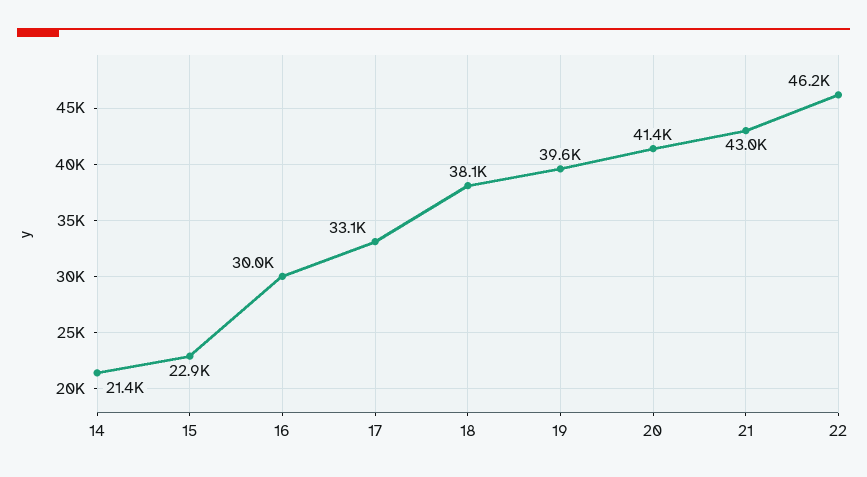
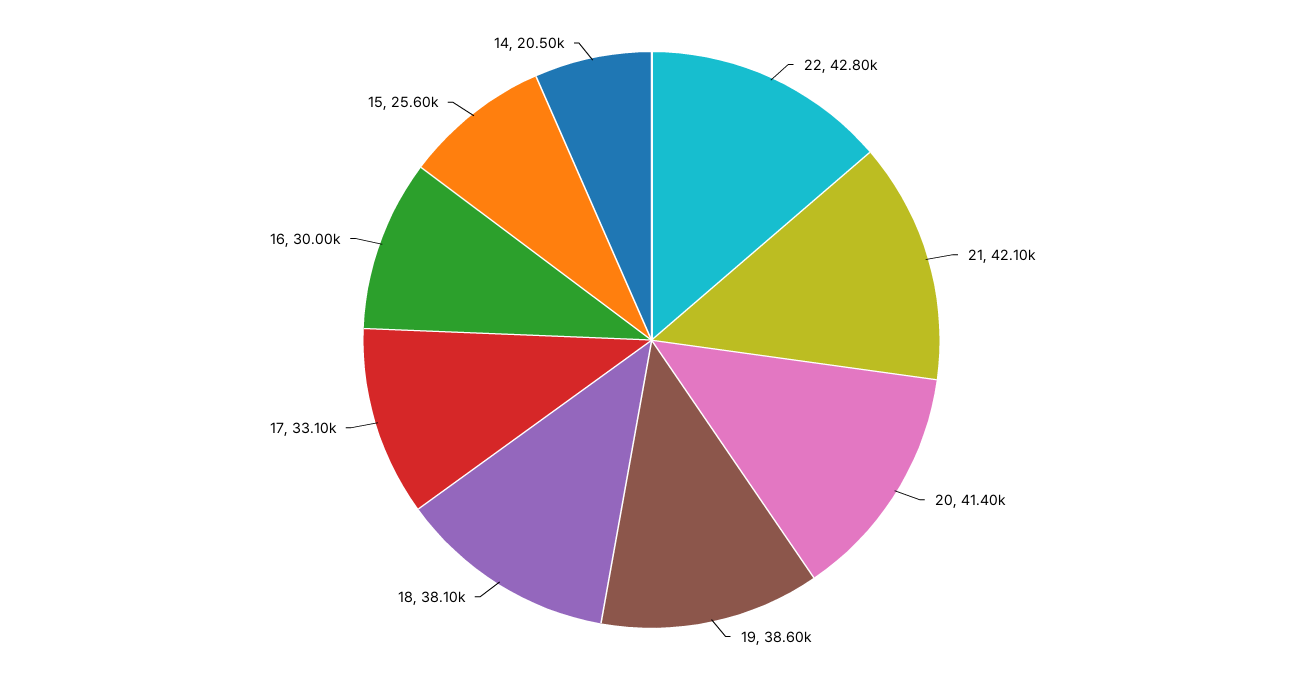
  {
-   "14": 21400,
+   "14": 20500,
-   "15": 22900,
+   "15": 25600,
    "16": 30000,
    "17": 33100,
    "18": 38100,
-   "19": 39600,
+   "19": 38600,
    "20": 41400,
-   "21": 43000,
+   "21": 42100,
-   "22": 46200
+   "22": 42800
  }

